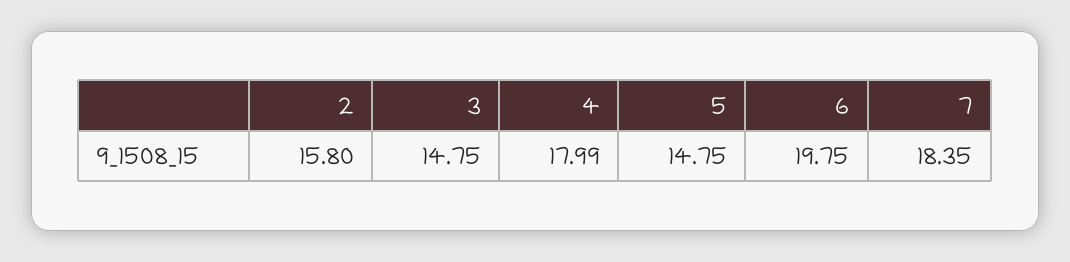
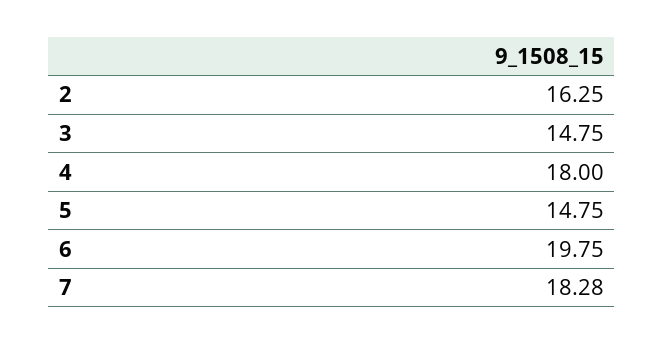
  {
-   "2": 15.8,
+   "2": 16.25,
    "3": 14.75,
-   "4": 17.99,
+   "4": 18,
    "5": 14.75,
    "6": 19.75,
-   "7": 18.35
+   "7": 18.28
  }

